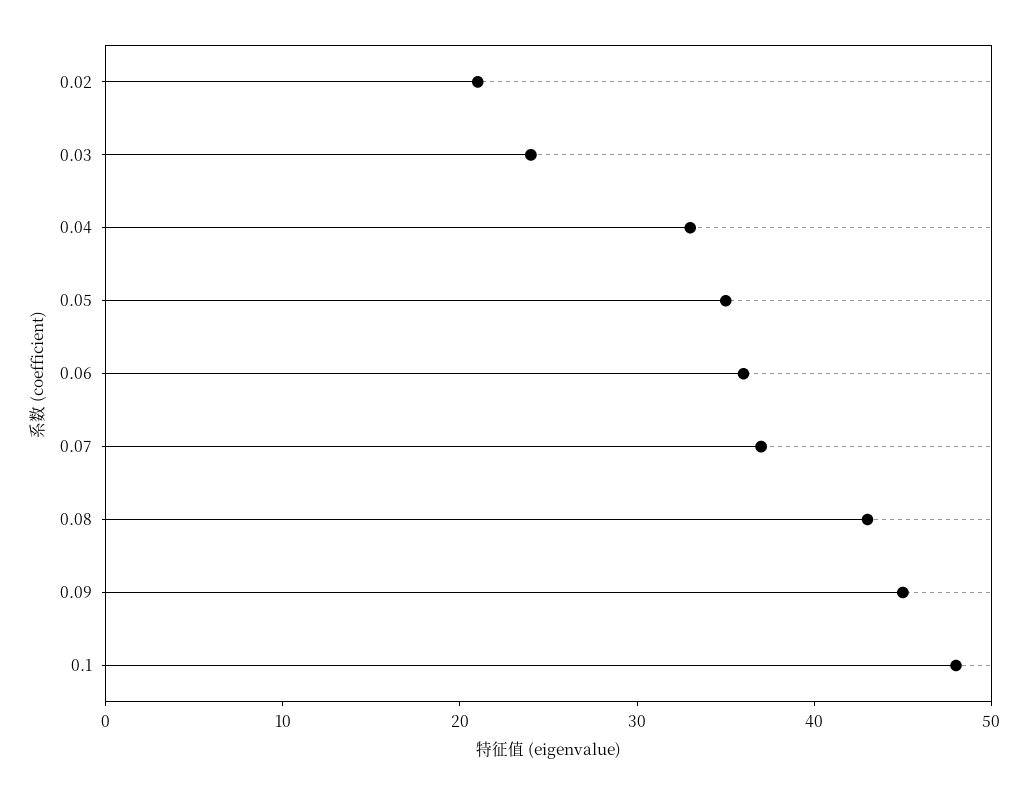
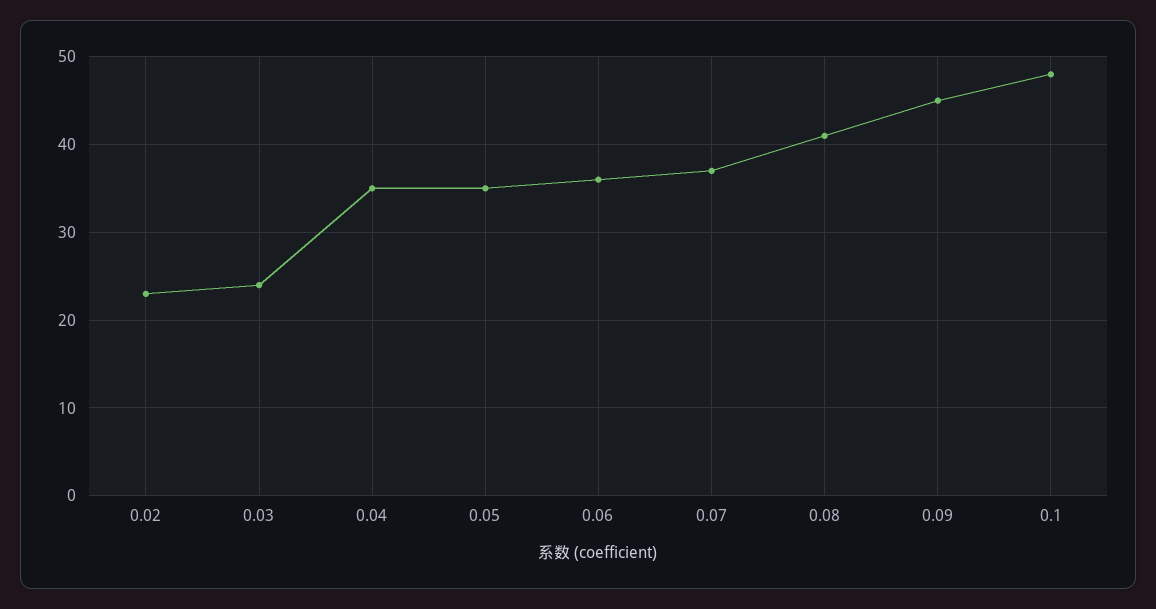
  {
-   "0.02": 21,
+   "0.02": 23,
    "0.03": 24,
-   "0.04": 33,
+   "0.04": 35,
    "0.05": 35,
    "0.06": 36,
    "0.07": 37,
-   "0.08": 43,
+   "0.08": 41,
    "0.09": 45,
    "0.1": 48
  }

